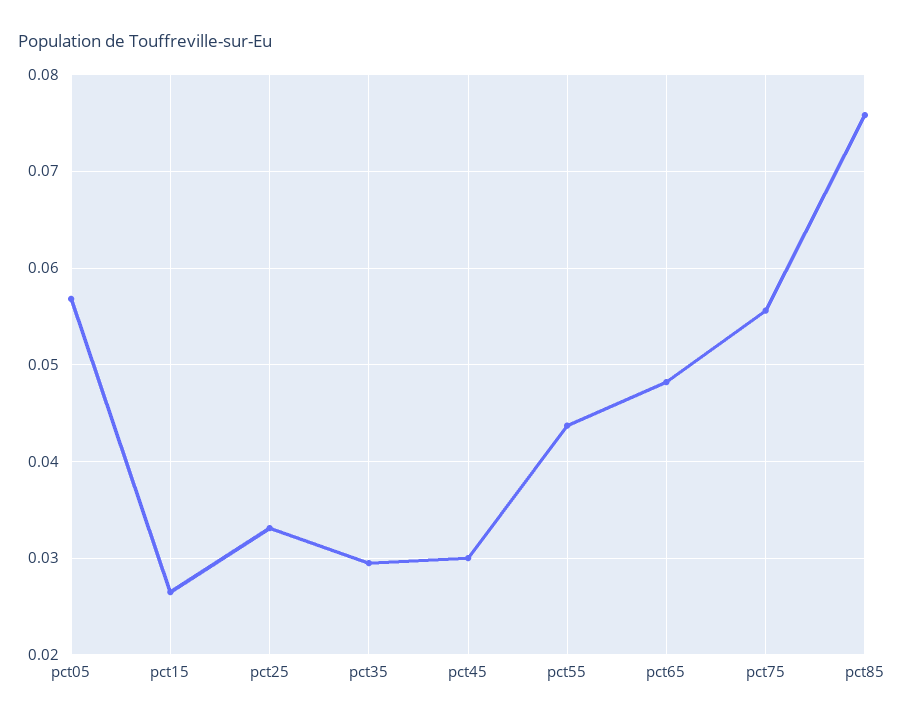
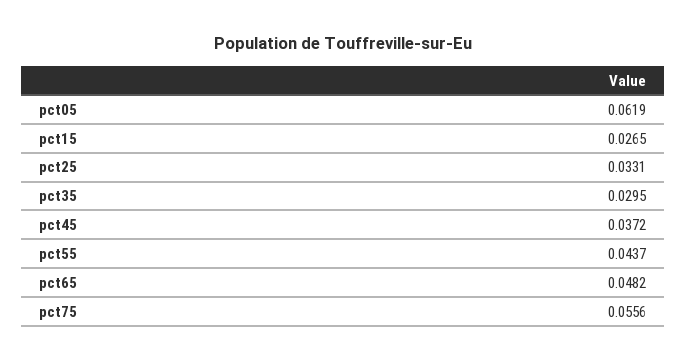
  {
-   "pct05": 0.057,
+   "pct05": 0.0619,
    "pct15": 0.0265,
    "pct25": 0.0331,
    "pct35": 0.0295,
-   "pct45": 0.03,
+   "pct45": 0.0372,
    "pct55": 0.0437,
    "pct65": 0.0482,
-   "pct75": 0.0556,
+   "pct75": 0.0556
-   "pct85": 0.076
  }

